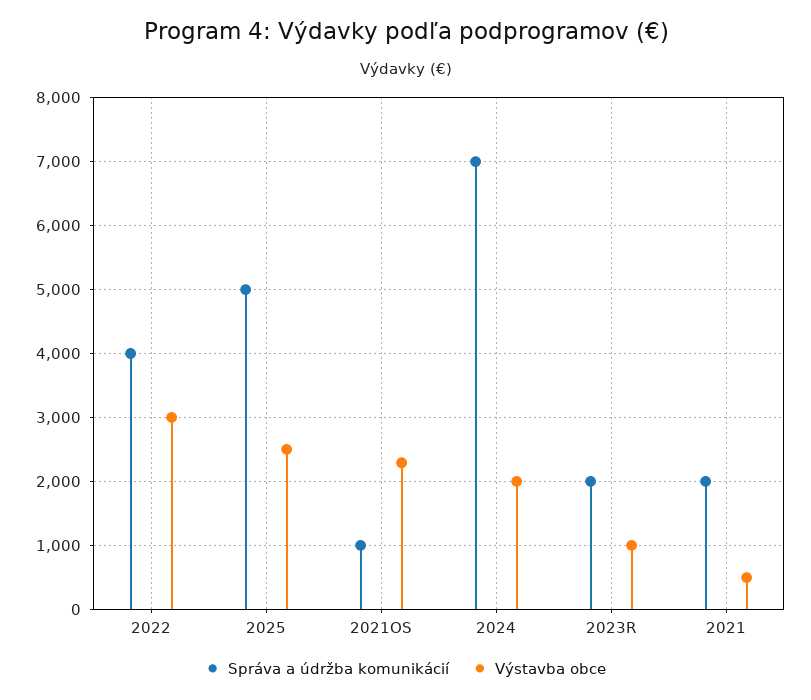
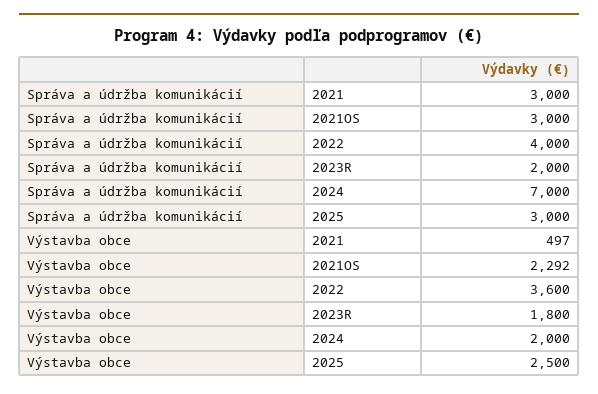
  {
    "Správa a údržba komunikácií": {
      "2022": 4000,
-     "2025": 5000,
+     "2025": 3000,
-     "2021OS": 1000,
+     "2021OS": 3000,
      "2024": 7000,
      "2023R": 2000,
-     "2021": 2000
+     "2021": 3000
    },
    "Výstavba obce": {
-     "2022": 3000,
+     "2022": 3600,
      "2025": 2500,
      "2021OS": 2292,
      "2024": 2000,
-     "2023R": 1000,
+     "2023R": 1800,
      "2021": 497
    }
  }

